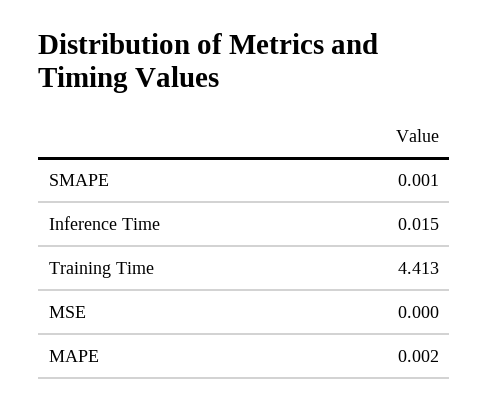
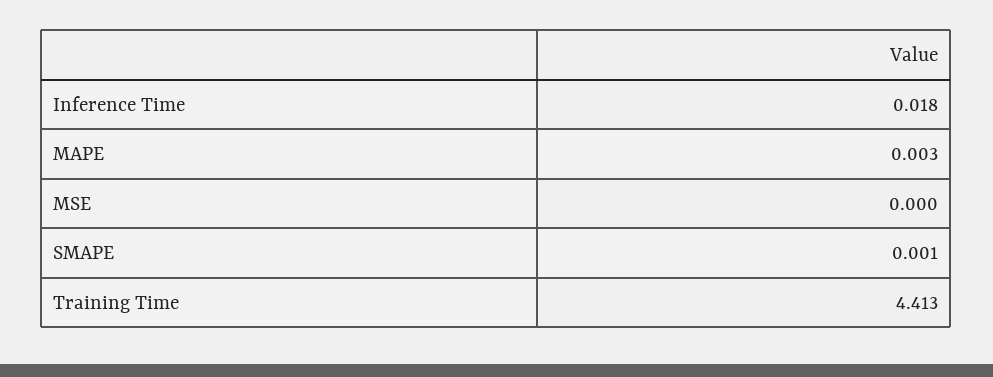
  {
    "SMAPE": 0.001,
-   "Inference Time": 0.015,
+   "Inference Time": 0.018,
    "Training Time": 4.413,
    "MSE": 0,
-   "MAPE": 0.002
+   "MAPE": 0.003
  }

